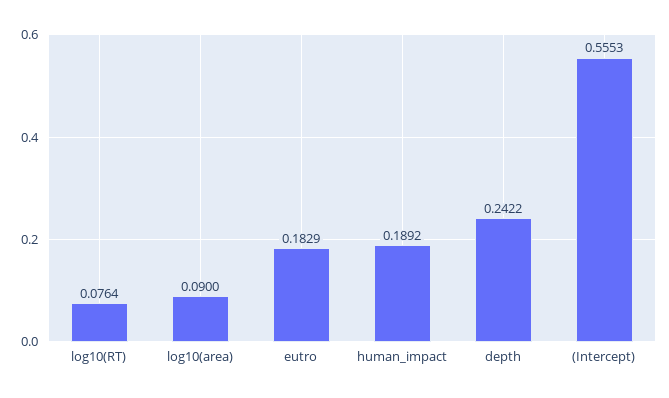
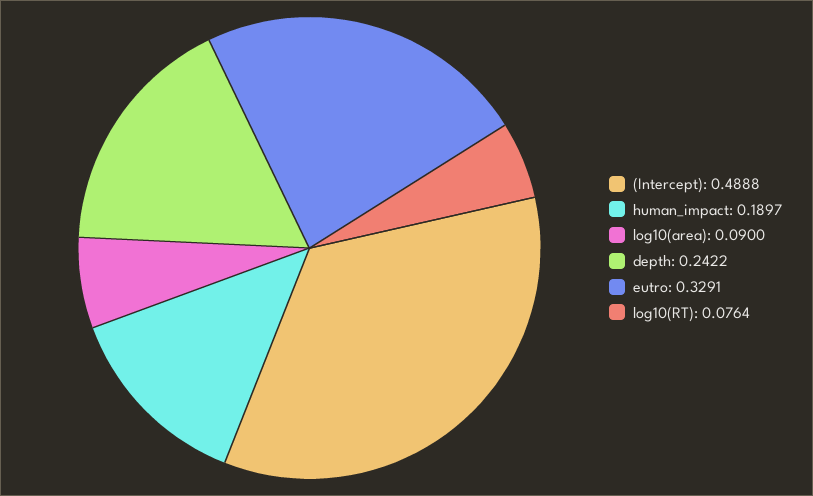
  {
    "log10(RT)": 0.0764,
    "log10(area)": 0.09,
-   "eutro": 0.1829,
+   "eutro": 0.3291,
-   "human_impact": 0.1892,
+   "human_impact": 0.1897,
    "depth": 0.2422,
-   "(Intercept)": 0.5553
+   "(Intercept)": 0.4888
  }

